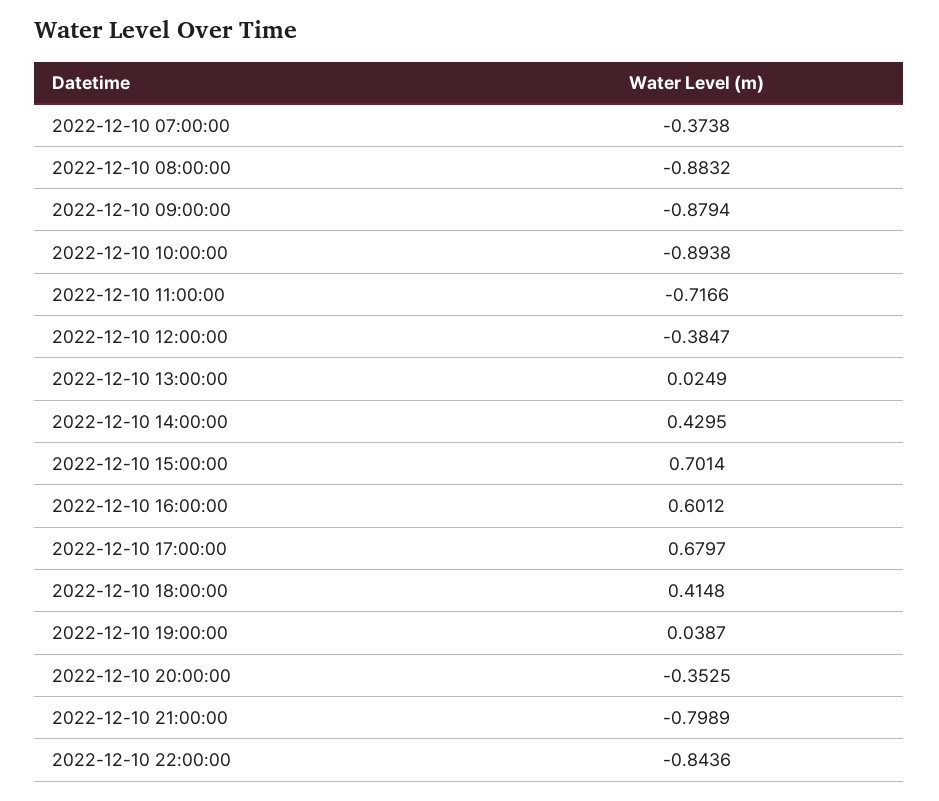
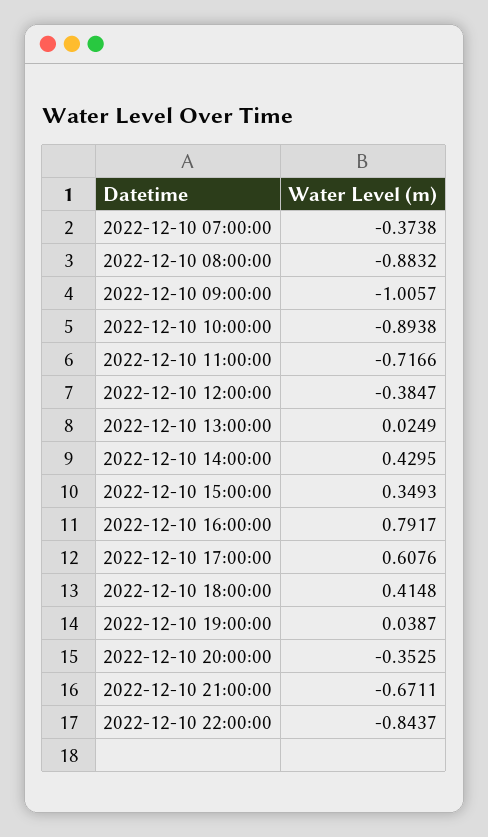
  {
    "2022-12-10 07:00:00": -0.3738,
    "2022-12-10 08:00:00": -0.8832,
-   "2022-12-10 09:00:00": -0.8794,
+   "2022-12-10 09:00:00": -1.0057,
    "2022-12-10 10:00:00": -0.8938,
    "2022-12-10 11:00:00": -0.7166,
    "2022-12-10 12:00:00": -0.3847,
    "2022-12-10 13:00:00": 0.0249,
    "2022-12-10 14:00:00": 0.4295,
-   "2022-12-10 15:00:00": 0.7014,
+   "2022-12-10 15:00:00": 0.3493,
-   "2022-12-10 16:00:00": 0.6012,
+   "2022-12-10 16:00:00": 0.7917,
-   "2022-12-10 17:00:00": 0.6797,
+   "2022-12-10 17:00:00": 0.6076,
    "2022-12-10 18:00:00": 0.4148,
    "2022-12-10 19:00:00": 0.0387,
    "2022-12-10 20:00:00": -0.3525,
-   "2022-12-10 21:00:00": -0.7989,
+   "2022-12-10 21:00:00": -0.6711,
-   "2022-12-10 22:00:00": -0.8436
+   "2022-12-10 22:00:00": -0.8437
  }

